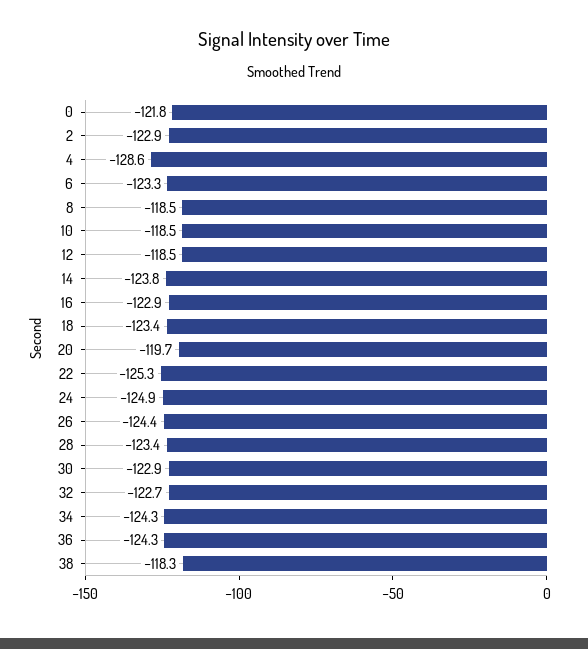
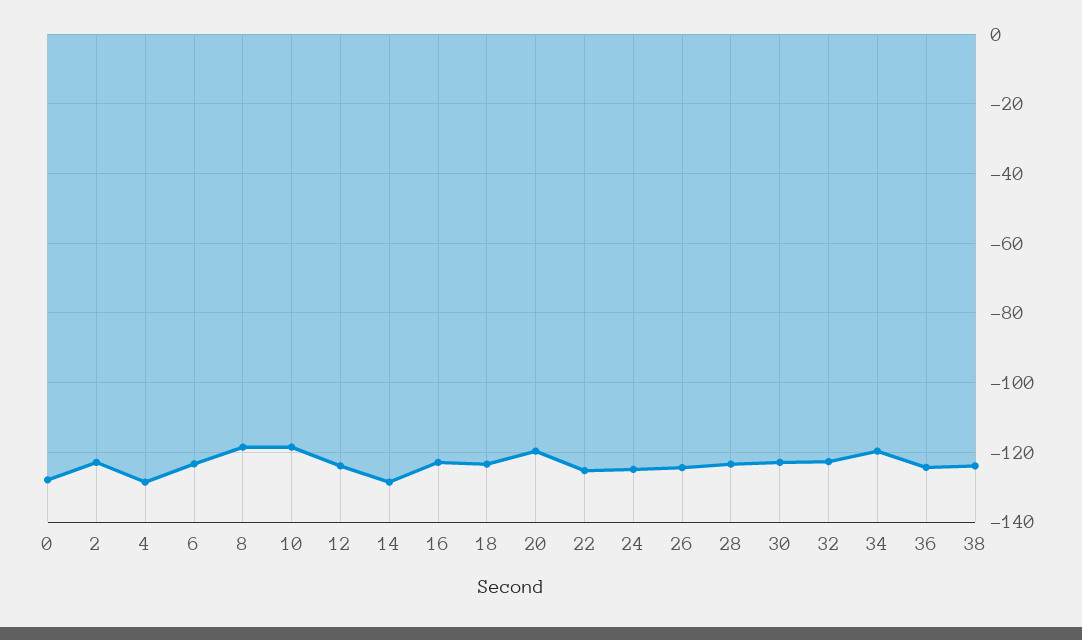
  {
-   "0": -121.8,
+   "0": -128,
    "2": -122.9,
    "4": -128.6,
    "6": -123.3,
    "8": -118.5,
    "10": -118.5,
-   "12": -118.5,
+   "12": -124,
-   "14": -123.8,
+   "14": -128,
    "16": -122.9,
    "18": -123.4,
    "20": -119.7,
    "22": -125.3,
    "24": -124.9,
    "26": -124.4,
    "28": -123.4,
    "30": -122.9,
    "32": -122.7,
-   "34": -124.3,
+   "34": -120,
    "36": -124.3,
-   "38": -118.3
+   "38": -124
  }

